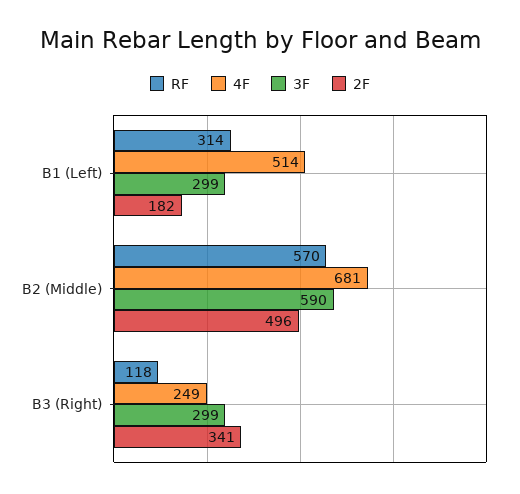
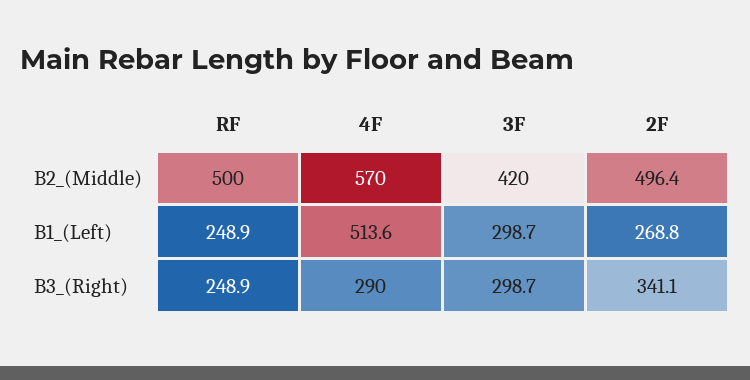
  {
    "RF": {
-     "B1 (Left)": 314,
+     "B1 (Left)": 248.9,
-     "B2 (Middle)": 570,
+     "B2 (Middle)": 500,
-     "B3 (Right)": 118
+     "B3 (Right)": 248.9
    },
    "4F": {
      "B1 (Left)": 513.6,
-     "B2 (Middle)": 681,
+     "B2 (Middle)": 570,
-     "B3 (Right)": 249
+     "B3 (Right)": 290
    },
    "3F": {
      "B1 (Left)": 298.7,
-     "B2 (Middle)": 590,
+     "B2 (Middle)": 420,
      "B3 (Right)": 298.7
    },
    "2F": {
-     "B1 (Left)": 182,
+     "B1 (Left)": 268.8,
      "B2 (Middle)": 496.4,
      "B3 (Right)": 341.1
    }
  }

